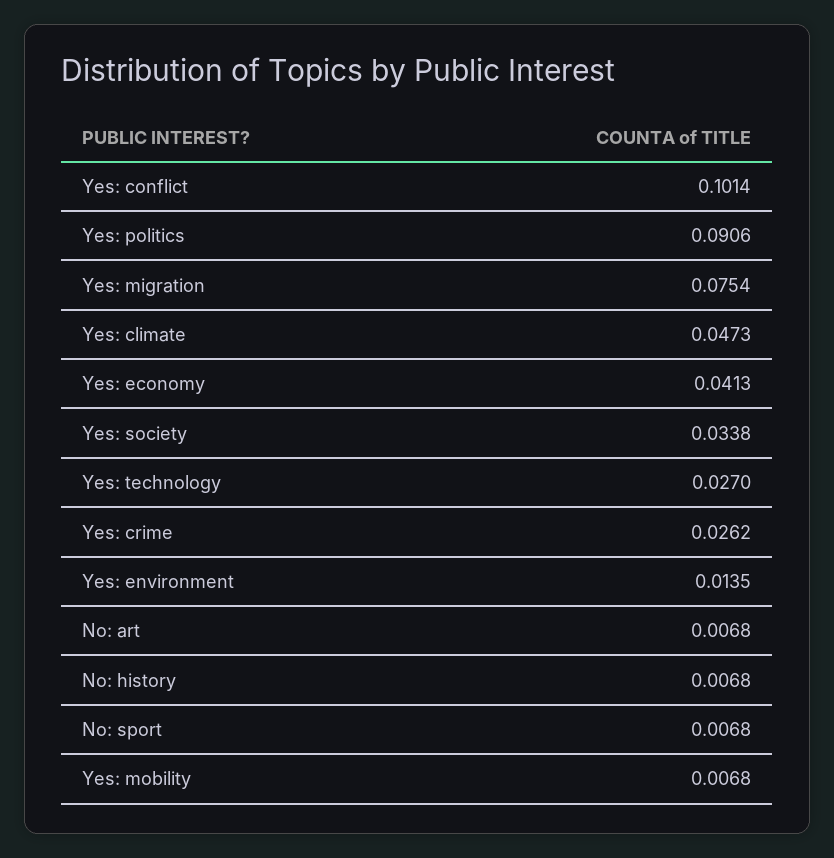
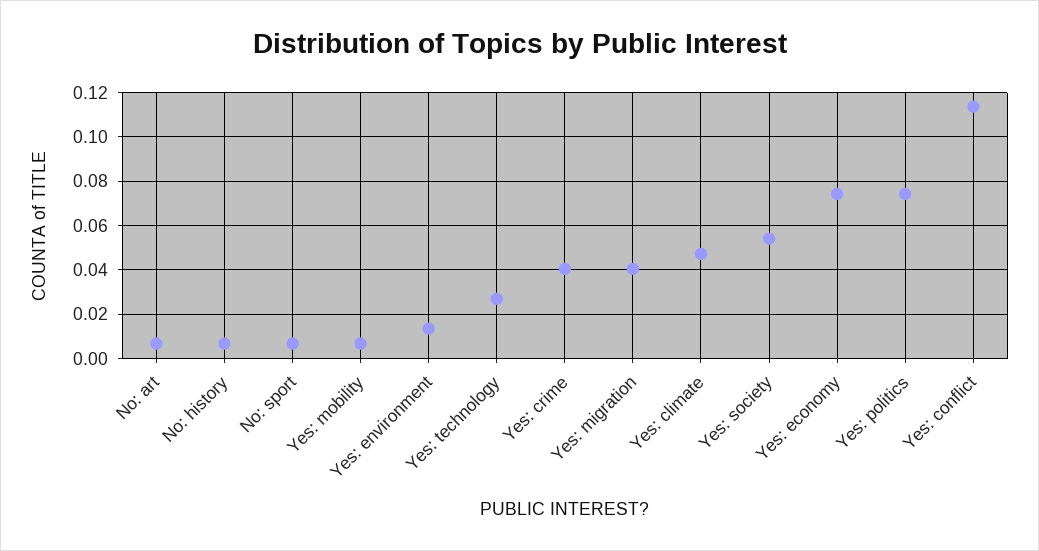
  {
-   "Yes: conflict": 0.1014,
+   "Yes: conflict": 0.115,
-   "Yes: politics": 0.0906,
+   "Yes: politics": 0.075,
-   "Yes: migration": 0.0754,
+   "Yes: migration": 0.04,
    "Yes: climate": 0.0473,
-   "Yes: economy": 0.0413,
+   "Yes: economy": 0.075,
-   "Yes: society": 0.0338,
+   "Yes: society": 0.055,
    "Yes: technology": 0.027,
-   "Yes: crime": 0.0262,
+   "Yes: crime": 0.04,
    "Yes: environment": 0.0135,
    "No: art": 0.0068,
    "No: history": 0.0068,
    "No: sport": 0.0068,
    "Yes: mobility": 0.0068
  }

